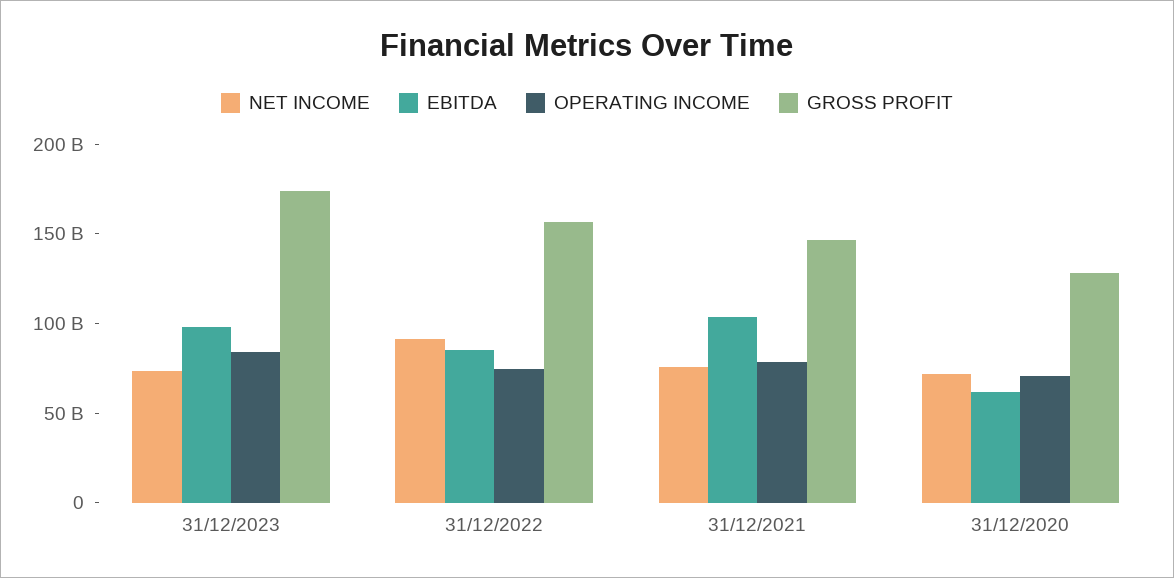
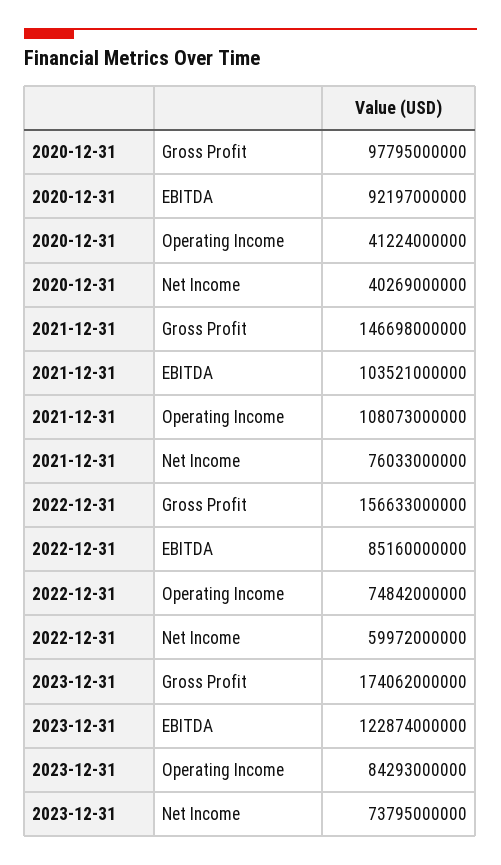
  {
    "NET INCOME": {
      "31/12/2023": 73795000000,
-     "31/12/2022": 90000000000,
+     "31/12/2022": 59972000000,
      "31/12/2021": 76033000000,
-     "31/12/2020": 70000000000
+     "31/12/2020": 40269000000
    },
    "EBITDA": {
-     "31/12/2023": 100000000000,
+     "31/12/2023": 122874000000,
      "31/12/2022": 85160000000,
      "31/12/2021": 103521000000,
-     "31/12/2020": 60000000000
+     "31/12/2020": 92197000000
    },
    "OPERATING INCOME": {
      "31/12/2023": 84293000000,
      "31/12/2022": 74842000000,
-     "31/12/2021": 80000000000,
+     "31/12/2021": 108073000000,
-     "31/12/2020": 70000000000
+     "31/12/2020": 41224000000
    },
    "GROSS PROFIT": {
      "31/12/2023": 174062000000,
      "31/12/2022": 156633000000,
      "31/12/2021": 146698000000,
-     "31/12/2020": 130000000000
+     "31/12/2020": 97795000000
    }
  }

